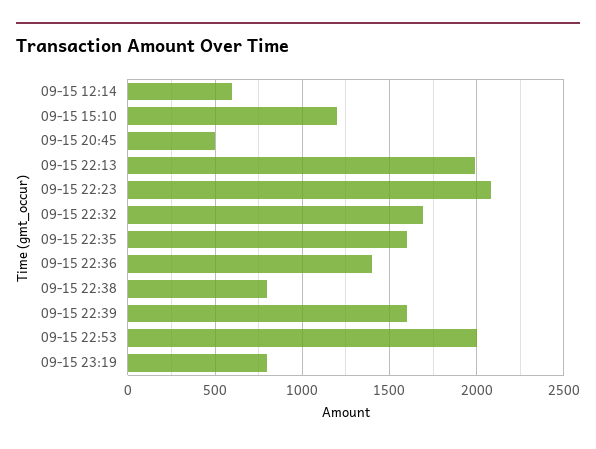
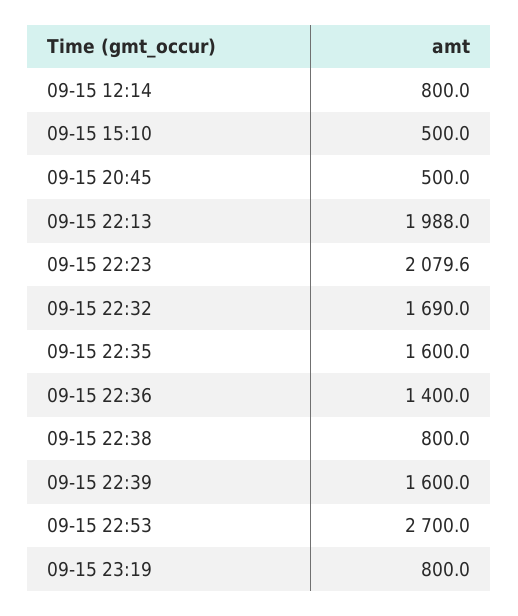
  {
-   "09-15 12:14": 600,
+   "09-15 12:14": 800,
-   "09-15 15:10": 1200,
+   "09-15 15:10": 500,
    "09-15 20:45": 500,
    "09-15 22:13": 1988,
    "09-15 22:23": 2079.6,
    "09-15 22:32": 1690,
    "09-15 22:35": 1600,
    "09-15 22:36": 1400,
    "09-15 22:38": 800,
    "09-15 22:39": 1600,
-   "09-15 22:53": 2000,
+   "09-15 22:53": 2700,
    "09-15 23:19": 800
  }

